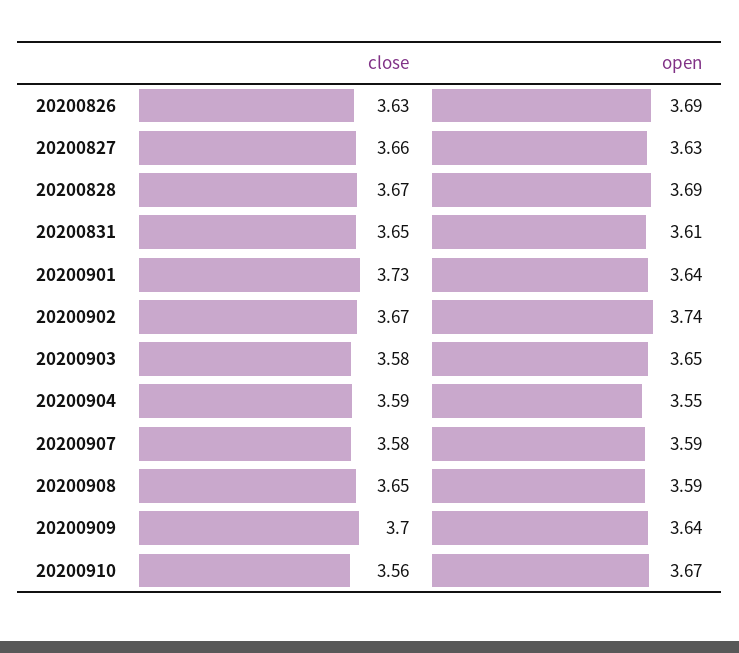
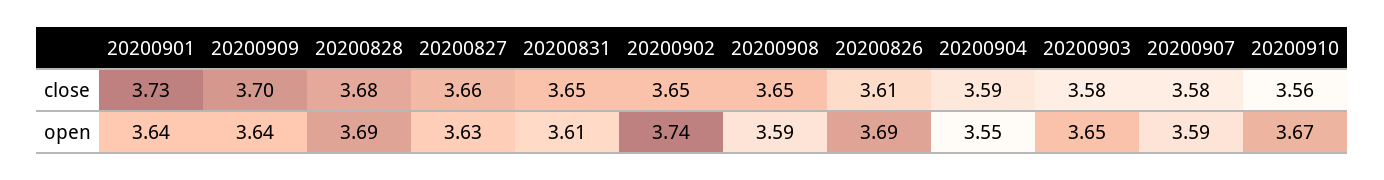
  {
    "close": {
-     "20200826": 3.63,
+     "20200826": 3.61,
      "20200827": 3.66,
-     "20200828": 3.67,
+     "20200828": 3.68,
      "20200831": 3.65,
      "20200901": 3.73,
-     "20200902": 3.67,
+     "20200902": 3.65,
      "20200903": 3.58,
      "20200904": 3.59,
      "20200907": 3.58,
      "20200908": 3.65,
      "20200909": 3.7,
      "20200910": 3.56
    },
    "open": {
      "20200826": 3.69,
      "20200827": 3.63,
      "20200828": 3.69,
      "20200831": 3.61,
      "20200901": 3.64,
      "20200902": 3.74,
      "20200903": 3.65,
      "20200904": 3.55,
      "20200907": 3.59,
      "20200908": 3.59,
      "20200909": 3.64,
      "20200910": 3.67
    }
  }

